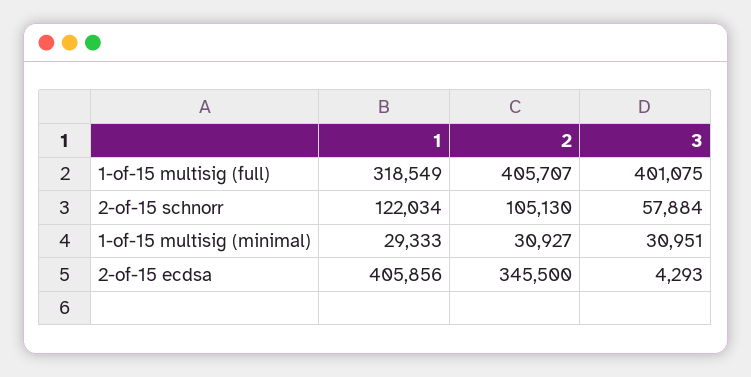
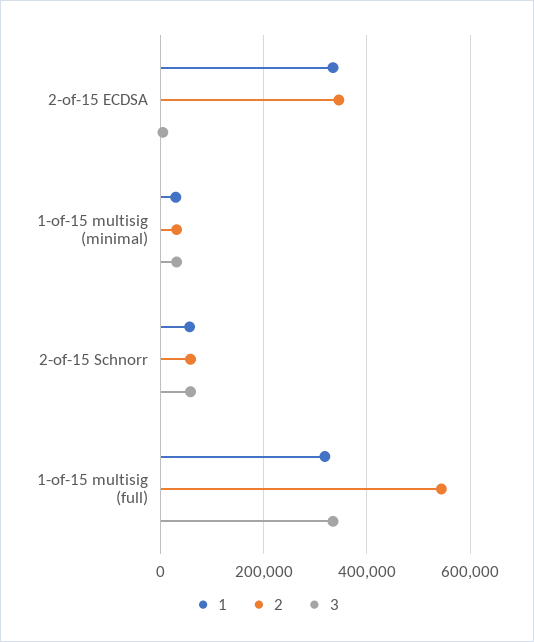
  {
    "1": {
      "1-of-15 multisig (full)": 318549,
-     "2-of-15 schnorr": 122034,
+     "2-of-15 schnorr": 60000,
      "1-of-15 multisig (minimal)": 29333,
-     "2-of-15 ecdsa": 405856
+     "2-of-15 ecdsa": 340000
    },
    "2": {
-     "1-of-15 multisig (full)": 405707,
+     "1-of-15 multisig (full)": 540000,
-     "2-of-15 schnorr": 105130,
+     "2-of-15 schnorr": 60000,
      "1-of-15 multisig (minimal)": 30927,
      "2-of-15 ecdsa": 345500
    },
    "3": {
-     "1-of-15 multisig (full)": 401075,
+     "1-of-15 multisig (full)": 340000,
      "2-of-15 schnorr": 57884,
      "1-of-15 multisig (minimal)": 30951,
      "2-of-15 ecdsa": 4293
    }
  }

